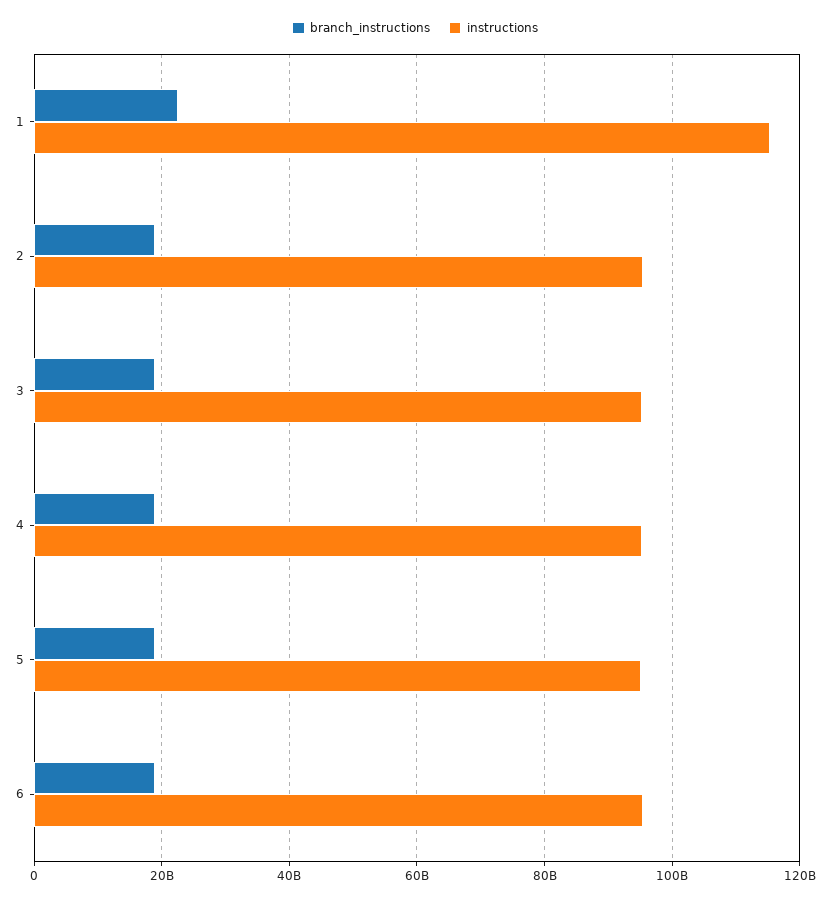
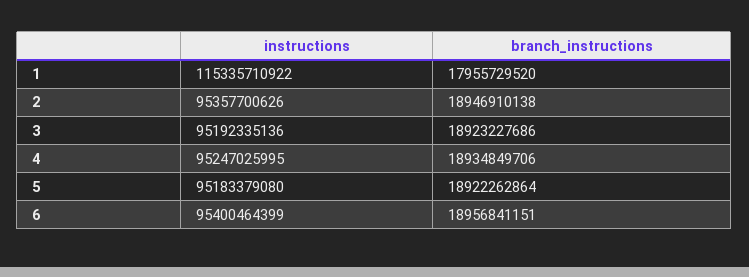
  {
    "branch_instructions": {
-     "1": 22000000000,
+     "1": 17955729520,
      "2": 18946910138,
      "3": 18923227686,
      "4": 18934849706,
      "5": 18922262864,
      "6": 18956841151
    },
    "instructions": {
      "1": 115335710922,
      "2": 95357700626,
      "3": 95192335136,
      "4": 95247025995,
      "5": 95183379080,
      "6": 95400464399
    }
  }

